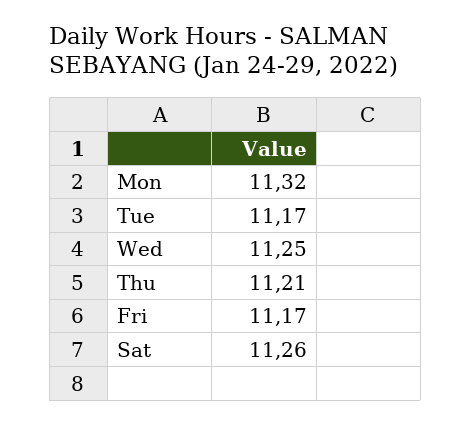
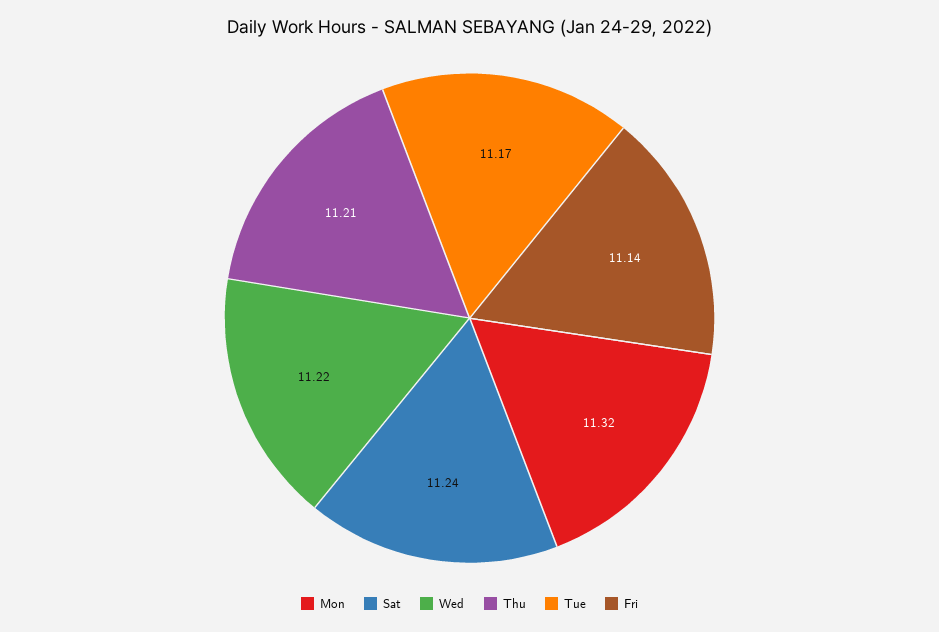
  {
    "Mon": 11.32,
    "Tue": 11.17,
-   "Wed": 11.25,
+   "Wed": 11.22,
    "Thu": 11.21,
-   "Fri": 11.17,
+   "Fri": 11.14,
-   "Sat": 11.26
+   "Sat": 11.24
  }

